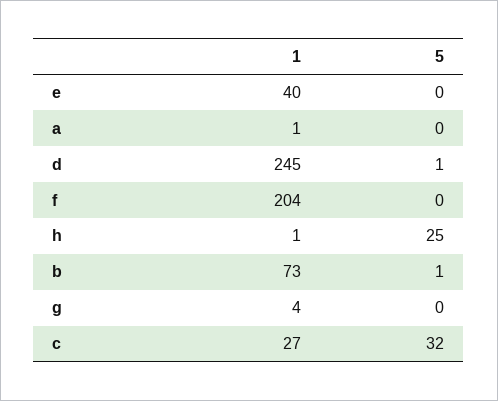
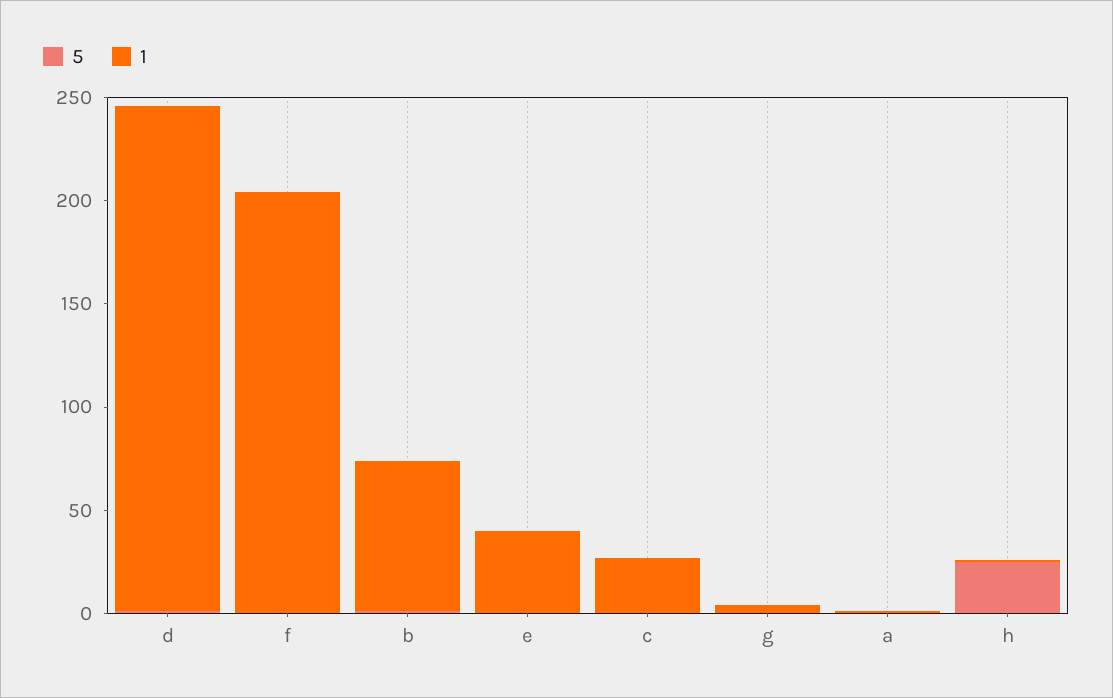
  {
    "1": {
      "e": 40,
      "a": 1,
      "d": 245,
      "f": 204,
      "h": 1,
      "b": 73,
      "g": 4,
      "c": 27
    },
    "5": {
      "e": 0,
      "a": 0,
      "d": 1,
      "f": 0,
      "h": 25,
      "b": 1,
      "g": 0,
-     "c": 32
+     "c": 0
    }
  }

